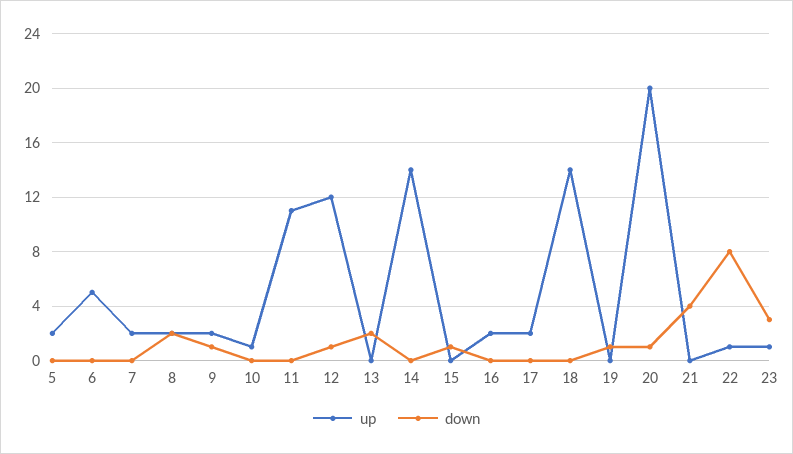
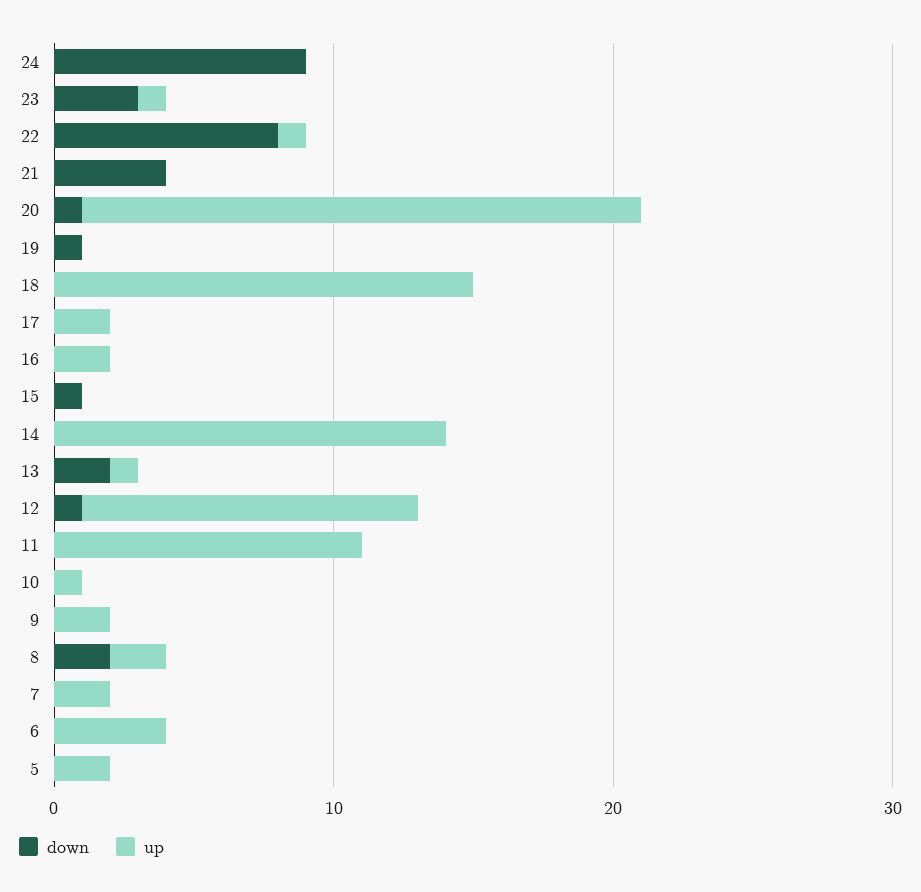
  {
    "up": {
      "5": 2,
-     "6": 5,
+     "6": 4,
      "7": 2,
      "8": 2,
      "9": 2,
      "10": 1,
      "11": 11,
      "12": 12,
-     "13": 0,
+     "13": 1,
      "14": 14,
      "15": 0,
      "16": 2,
      "17": 2,
-     "18": 14,
+     "18": 15,
      "19": 0,
      "20": 20,
      "21": 0,
      "22": 1,
-     "23": 1
+     "23": 1,
+     "24": 0
    },
    "down": {
      "5": 0,
      "6": 0,
      "7": 0,
      "8": 2,
-     "9": 1,
+     "9": 0,
      "10": 0,
      "11": 0,
      "12": 1,
      "13": 2,
      "14": 0,
      "15": 1,
      "16": 0,
      "17": 0,
      "18": 0,
      "19": 1,
      "20": 1,
      "21": 4,
      "22": 8,
-     "23": 3
+     "23": 3,
+     "24": 9
    }
  }

